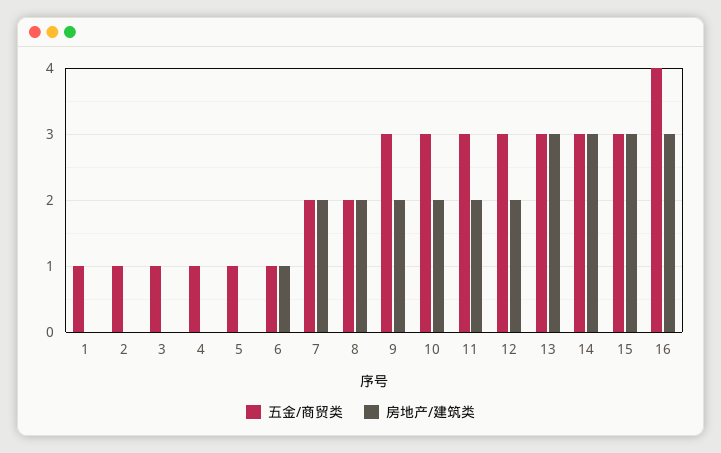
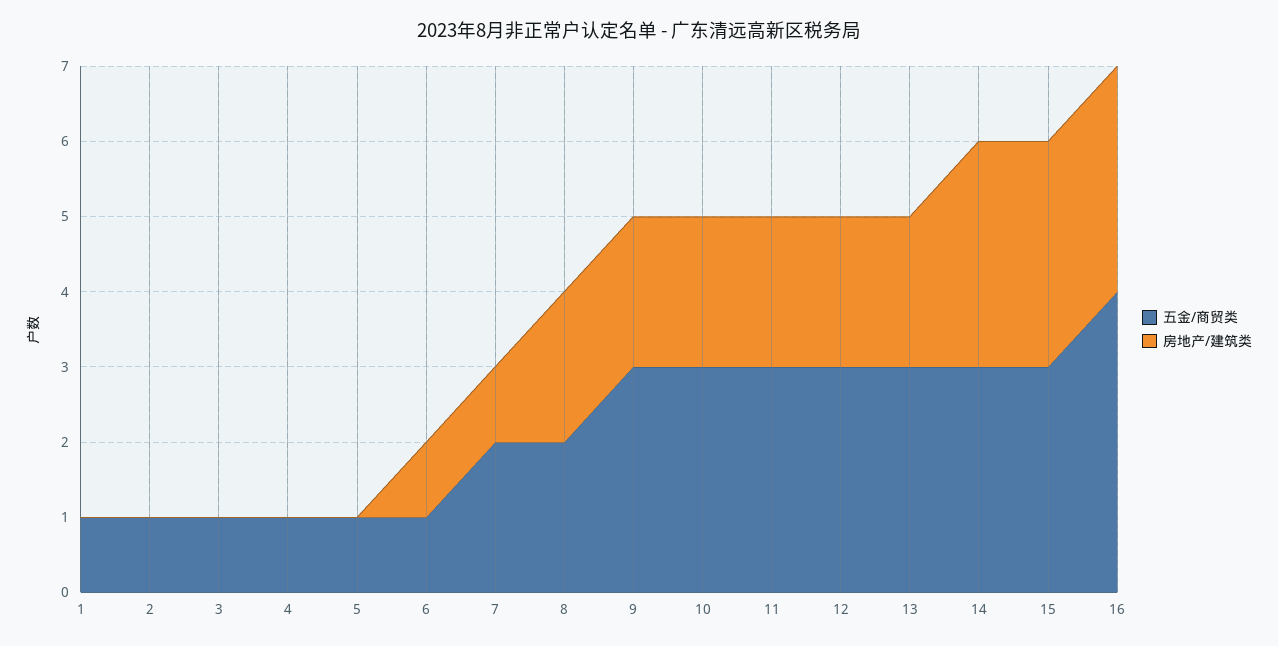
  {
    "五金/商贸类": {
      "1": 1,
      "2": 1,
      "3": 1,
      "4": 1,
      "5": 1,
      "6": 1,
      "7": 2,
      "8": 2,
      "9": 3,
      "10": 3,
      "11": 3,
      "12": 3,
      "13": 3,
      "14": 3,
      "15": 3,
      "16": 4
    },
    "房地产/建筑类": {
      "1": 0,
      "2": 0,
      "3": 0,
      "4": 0,
      "5": 0,
      "6": 1,
-     "7": 2,
+     "7": 1,
      "8": 2,
      "9": 2,
      "10": 2,
      "11": 2,
      "12": 2,
-     "13": 3,
+     "13": 2,
      "14": 3,
      "15": 3,
      "16": 3
    }
  }

